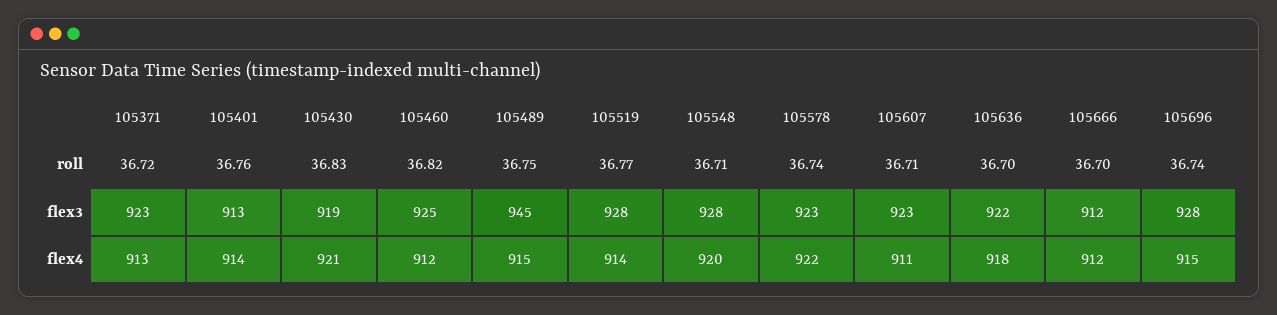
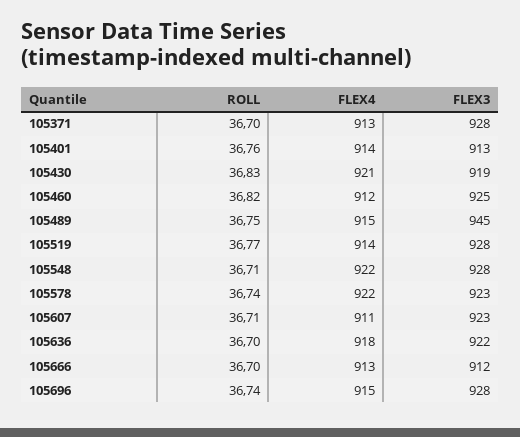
  {
    "105371": {
-     "roll": 36.72,
+     "roll": 36.7,
-     "flex3": 923,
+     "flex3": 928,
      "flex4": 913
    },
    "105401": {
      "roll": 36.76,
      "flex3": 913,
      "flex4": 914
    },
    "105430": {
      "roll": 36.83,
      "flex3": 919,
      "flex4": 921
    },
    "105460": {
      "roll": 36.82,
      "flex3": 925,
      "flex4": 912
    },
    "105489": {
      "roll": 36.75,
      "flex3": 945,
      "flex4": 915
    },
    "105519": {
      "roll": 36.77,
      "flex3": 928,
      "flex4": 914
    },
    "105548": {
      "roll": 36.71,
      "flex3": 928,
-     "flex4": 920
+     "flex4": 922
    },
    "105578": {
      "roll": 36.74,
      "flex3": 923,
      "flex4": 922
    },
    "105607": {
      "roll": 36.71,
      "flex3": 923,
      "flex4": 911
    },
    "105636": {
      "roll": 36.7,
      "flex3": 922,
      "flex4": 918
    },
    "105666": {
      "roll": 36.7,
      "flex3": 912,
-     "flex4": 912
+     "flex4": 913
    },
    "105696": {
      "roll": 36.74,
      "flex3": 928,
      "flex4": 915
    }
  }

